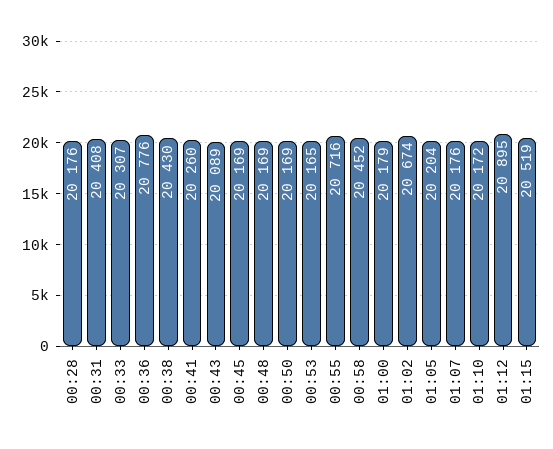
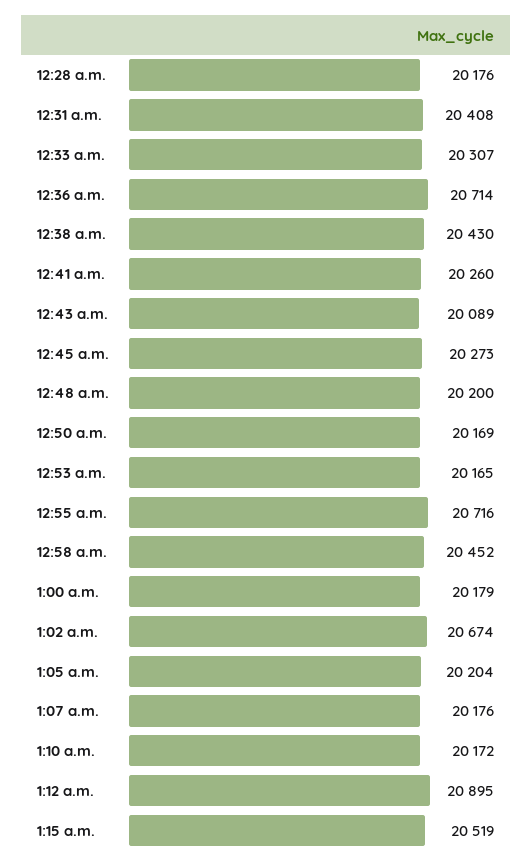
  {
    "00:28": 20176,
    "00:31": 20408,
    "00:33": 20307,
-   "00:36": 20776,
+   "00:36": 20714,
    "00:38": 20430,
    "00:41": 20260,
    "00:43": 20089,
-   "00:45": 20169,
+   "00:45": 20273,
-   "00:48": 20169,
+   "00:48": 20200,
    "00:50": 20169,
    "00:53": 20165,
    "00:55": 20716,
    "00:58": 20452,
    "01:00": 20179,
    "01:02": 20674,
    "01:05": 20204,
    "01:07": 20176,
    "01:10": 20172,
    "01:12": 20895,
    "01:15": 20519
  }

